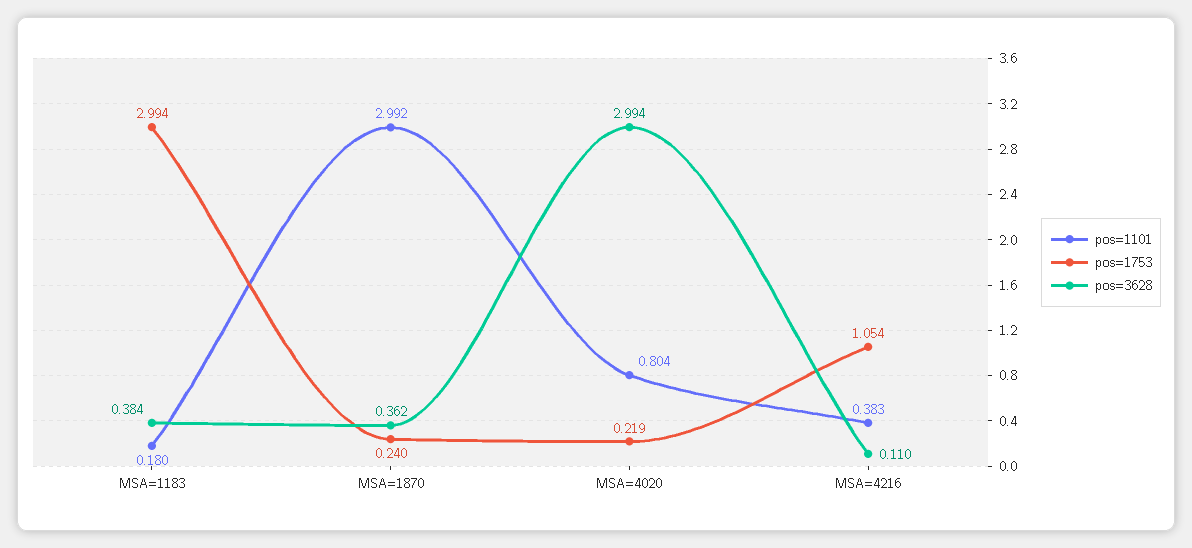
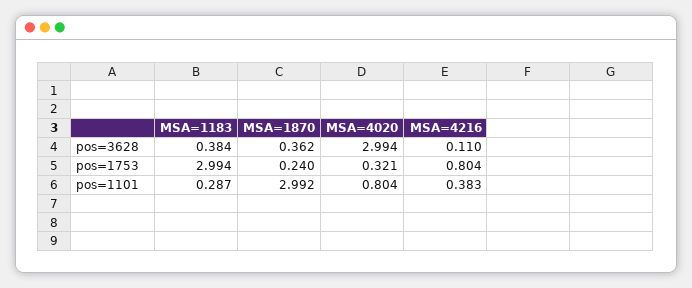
  {
    "pos=1101": {
-     "MSA=1183": 0.18,
+     "MSA=1183": 0.287,
      "MSA=1870": 2.992,
      "MSA=4020": 0.804,
      "MSA=4216": 0.383
    },
    "pos=1753": {
      "MSA=1183": 2.994,
      "MSA=1870": 0.24,
-     "MSA=4020": 0.219,
+     "MSA=4020": 0.321,
-     "MSA=4216": 1.054
+     "MSA=4216": 0.804
    },
    "pos=3628": {
      "MSA=1183": 0.384,
      "MSA=1870": 0.362,
      "MSA=4020": 2.994,
      "MSA=4216": 0.11
    }
  }

